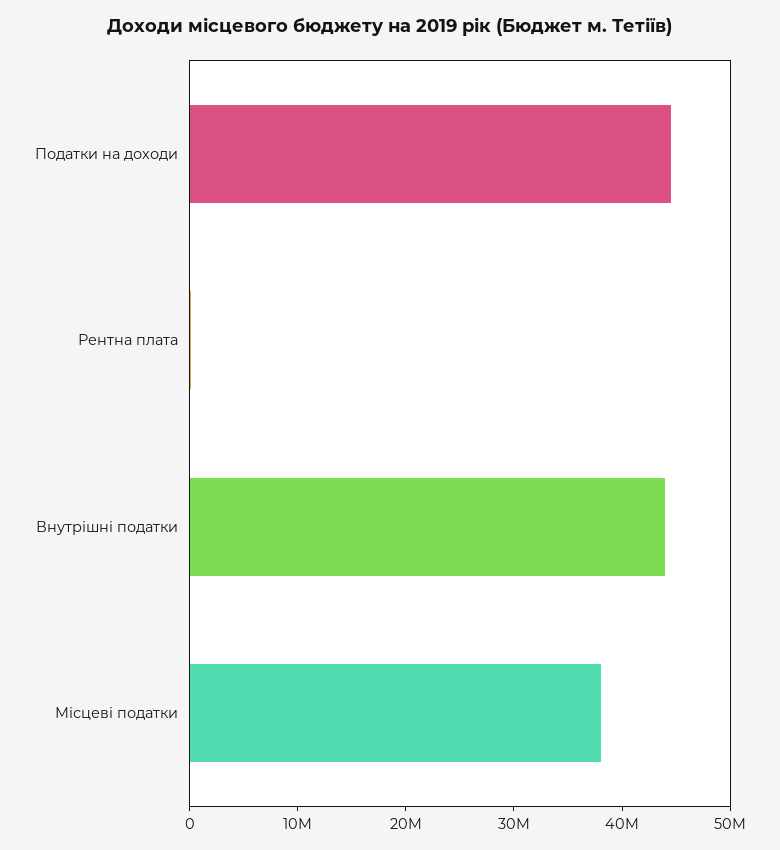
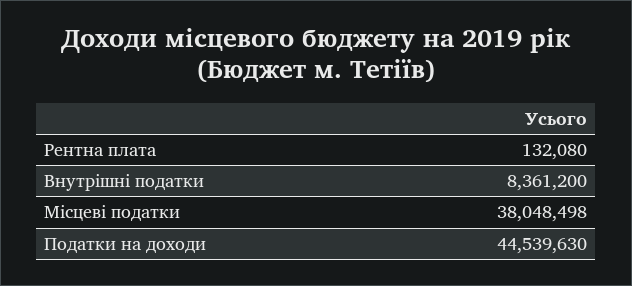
  {
    "Податки на доходи": 44539630,
    "Рентна плата": 132080,
-   "Внутрішні податки": 44000000,
+   "Внутрішні податки": 8361200,
    "Місцеві податки": 38048498
  }

